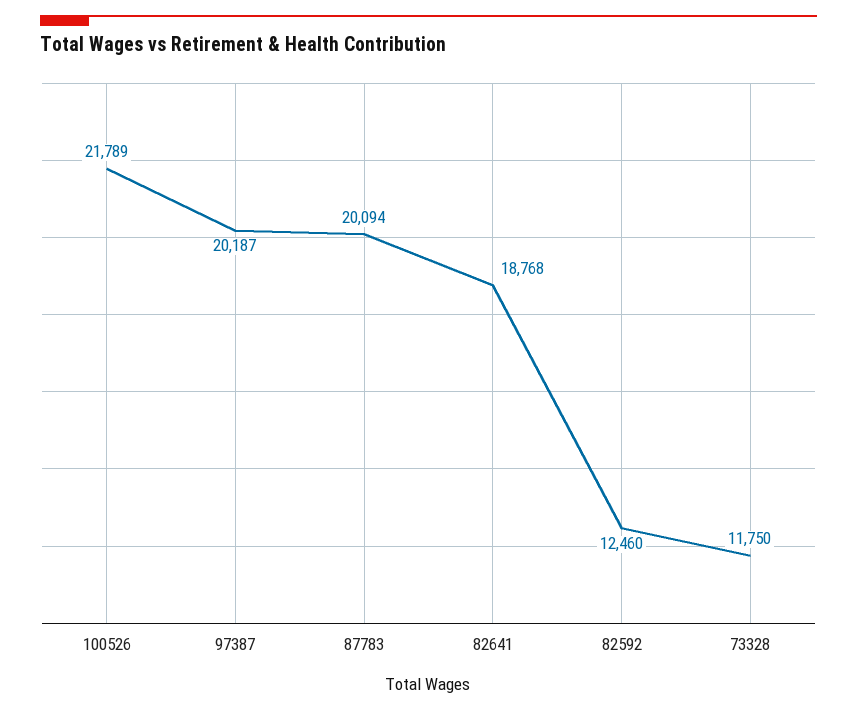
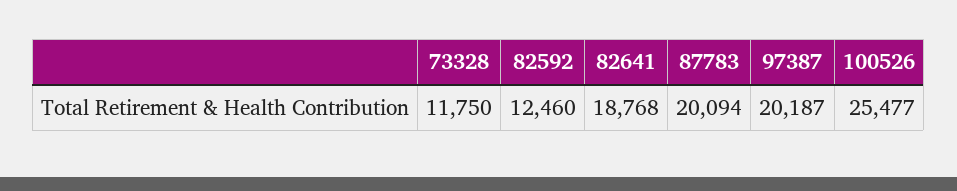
  {
-   "100526": 21789,
+   "100526": 25477,
    "97387": 20187,
    "87783": 20094,
    "82641": 18768,
    "82592": 12460,
    "73328": 11750
  }

